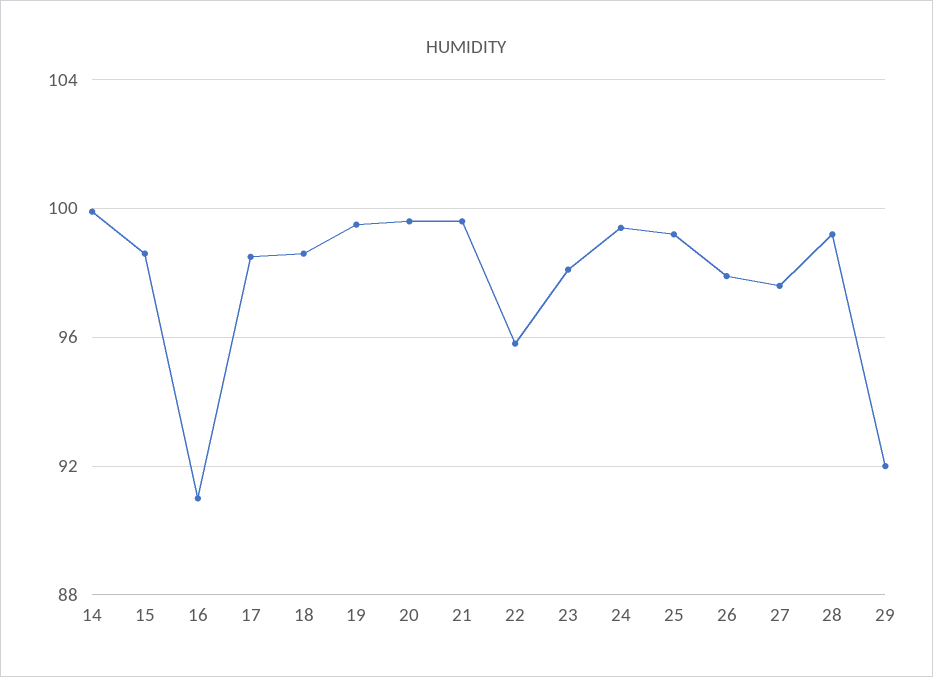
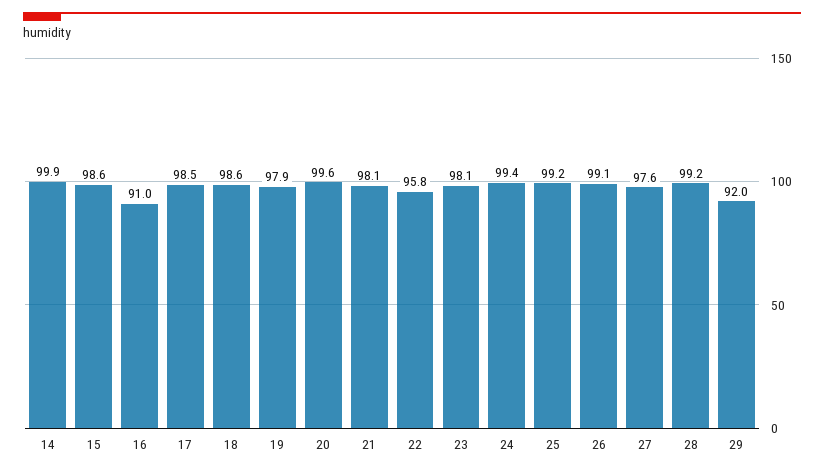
  {
    "14": 99.9,
    "15": 98.6,
    "16": 91,
    "17": 98.5,
    "18": 98.6,
-   "19": 99.5,
+   "19": 97.9,
    "20": 99.6,
-   "21": 99.5,
+   "21": 98.1,
    "22": 95.8,
    "23": 98.1,
    "24": 99.4,
    "25": 99.2,
-   "26": 98,
+   "26": 99.1,
    "27": 97.6,
    "28": 99.2,
    "29": 92
  }

